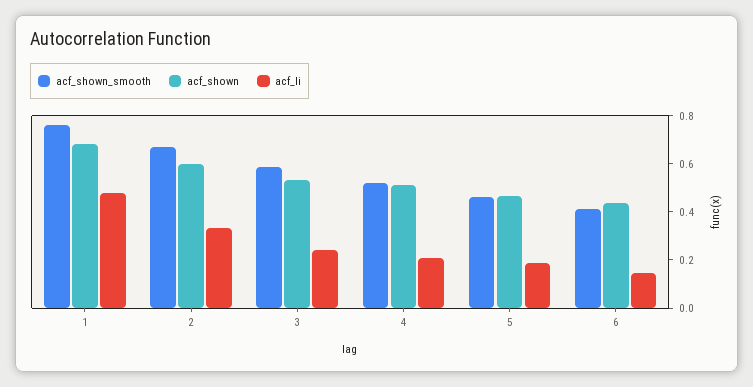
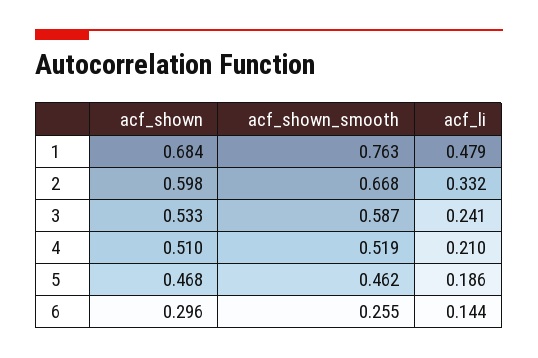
  {
    "acf_shown_smooth": {
      "1": 0.763,
      "2": 0.668,
      "3": 0.587,
      "4": 0.519,
      "5": 0.462,
-     "6": 0.4
+     "6": 0.255
    },
    "acf_shown": {
      "1": 0.684,
      "2": 0.598,
      "3": 0.533,
      "4": 0.51,
      "5": 0.468,
-     "6": 0.45
+     "6": 0.296
    },
    "acf_li": {
      "1": 0.479,
      "2": 0.332,
      "3": 0.241,
      "4": 0.21,
      "5": 0.186,
      "6": 0.144
    }
  }

